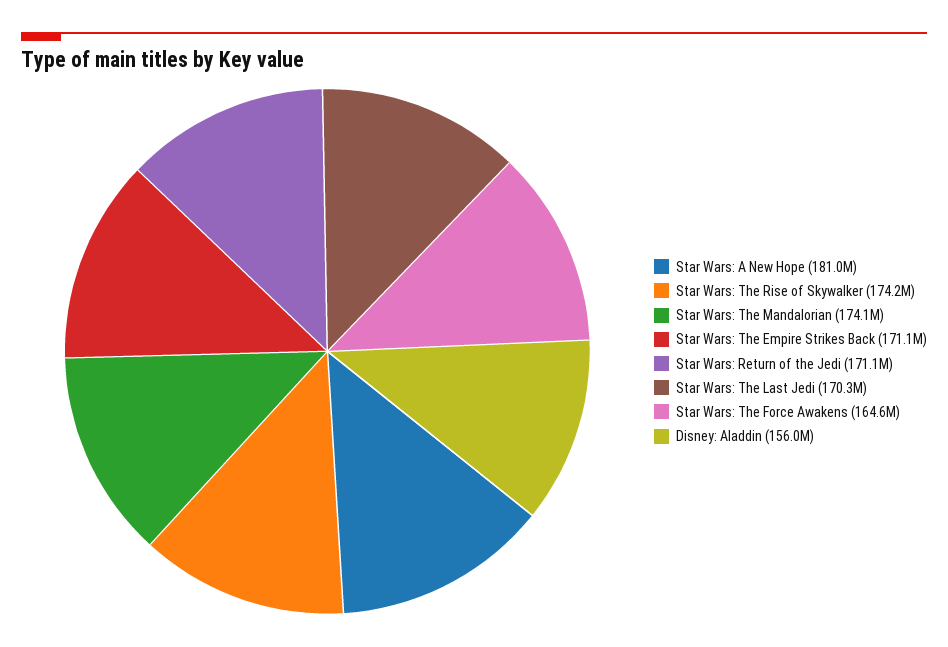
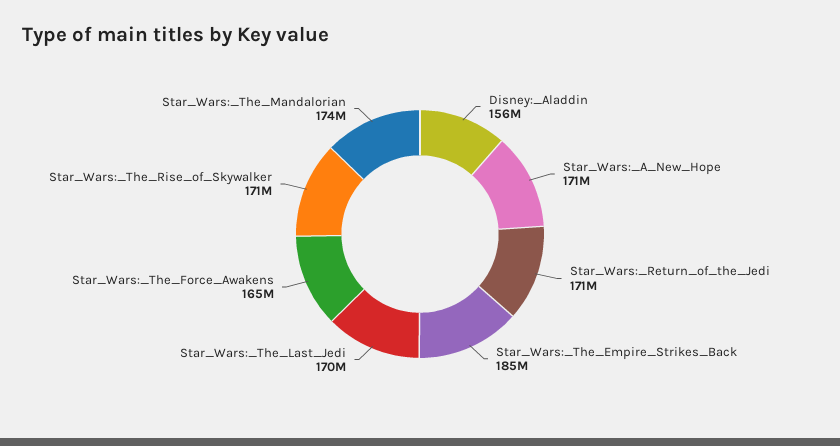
  {
-   "Star Wars: A New Hope": 181000000,
+   "Star Wars: A New Hope": 171000000,
-   "Star Wars: The Rise of Skywalker": 174200000,
+   "Star Wars: The Rise of Skywalker": 171000000,
    "Star Wars: The Mandalorian": 174100000,
-   "Star Wars: The Empire Strikes Back": 171100000,
+   "Star Wars: The Empire Strikes Back": 185000000,
    "Star Wars: Return of the Jedi": 171100000,
    "Star Wars: The Last Jedi": 170300000,
    "Star Wars: The Force Awakens": 164600000,
    "Disney: Aladdin": 156000000
  }

